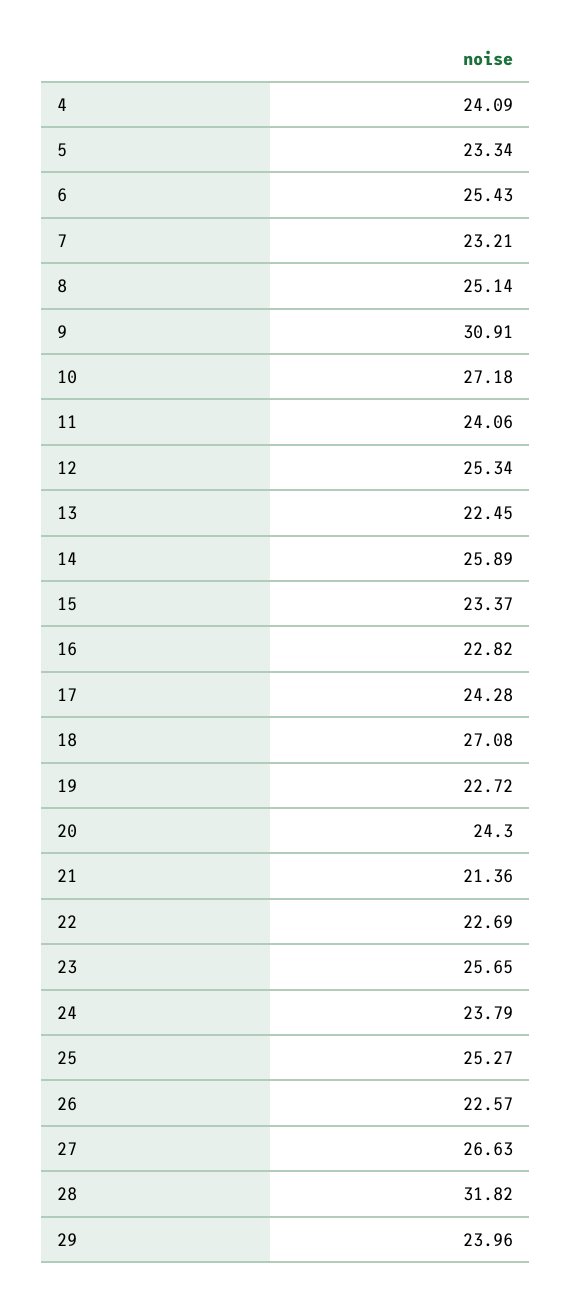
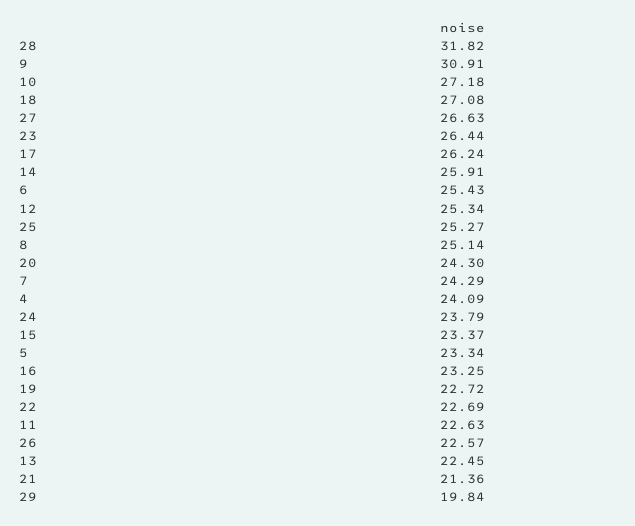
  {
    "4": 24.09,
    "5": 23.34,
    "6": 25.43,
-   "7": 23.21,
+   "7": 24.29,
    "8": 25.14,
    "9": 30.91,
    "10": 27.18,
-   "11": 24.06,
+   "11": 22.63,
    "12": 25.34,
    "13": 22.45,
-   "14": 25.89,
+   "14": 25.91,
    "15": 23.37,
-   "16": 22.82,
+   "16": 23.25,
-   "17": 24.28,
+   "17": 26.24,
    "18": 27.08,
    "19": 22.72,
    "20": 24.3,
    "21": 21.36,
    "22": 22.69,
-   "23": 25.65,
+   "23": 26.44,
    "24": 23.79,
    "25": 25.27,
    "26": 22.57,
    "27": 26.63,
    "28": 31.82,
-   "29": 23.96
+   "29": 19.84
  }

